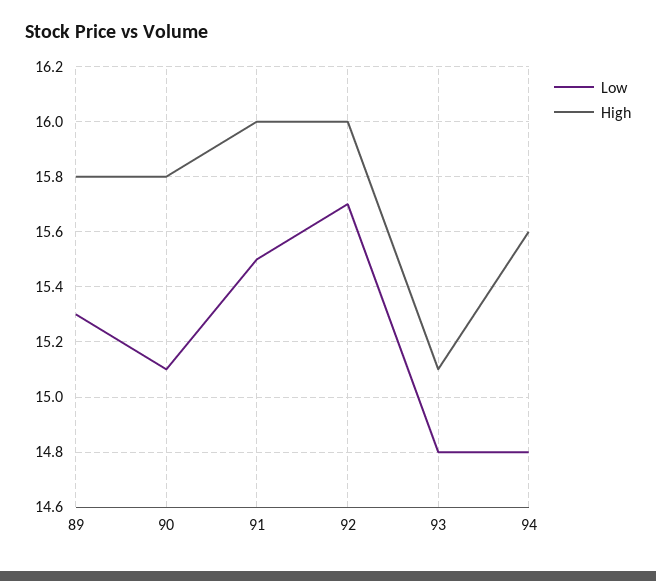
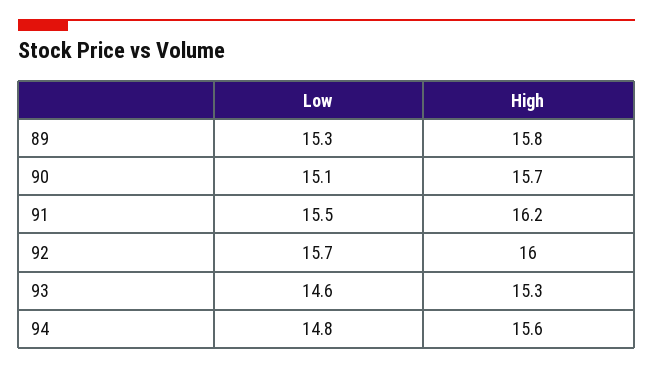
  {
    "Low": {
      "89": 15.3,
      "90": 15.1,
      "91": 15.5,
      "92": 15.7,
-     "93": 14.8,
+     "93": 14.6,
      "94": 14.8
    },
    "High": {
      "89": 15.8,
-     "90": 15.8,
+     "90": 15.7,
-     "91": 16,
+     "91": 16.2,
      "92": 16,
-     "93": 15.1,
+     "93": 15.3,
      "94": 15.6
    }
  }

